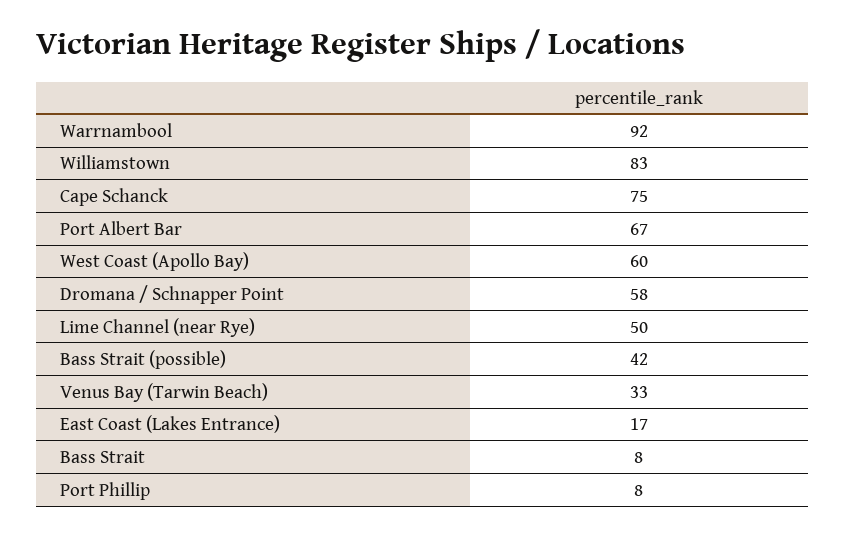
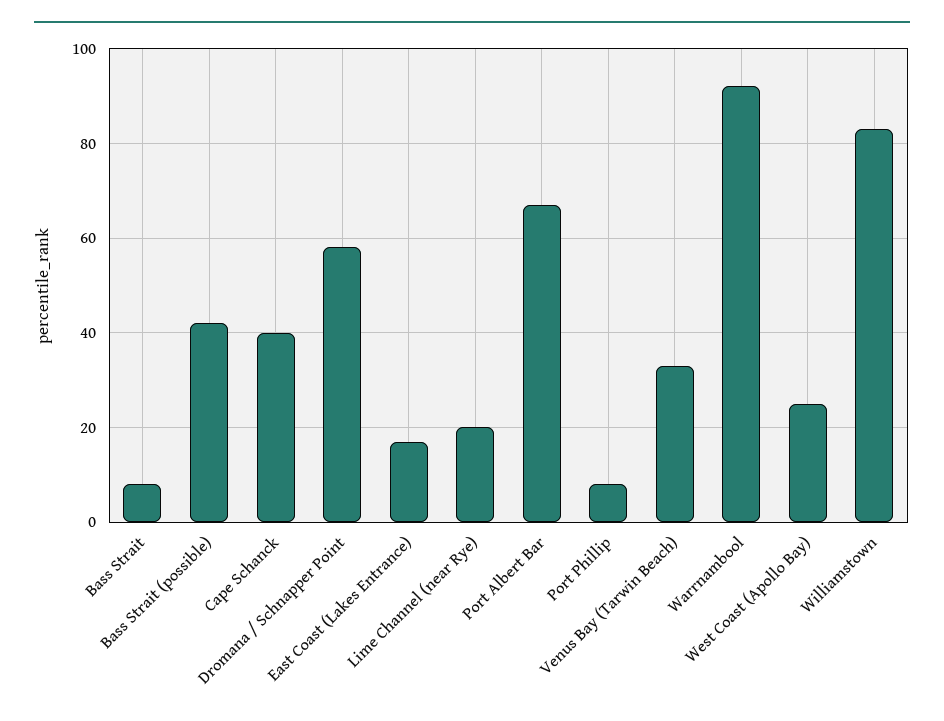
  {
    "Warrnambool": 92,
    "Williamstown": 83,
-   "Cape Schanck": 75,
+   "Cape Schanck": 40,
    "Port Albert Bar": 67,
-   "West Coast (Apollo Bay)": 60,
+   "West Coast (Apollo Bay)": 25,
    "Dromana / Schnapper Point": 58,
-   "Lime Channel (near Rye)": 50,
+   "Lime Channel (near Rye)": 20,
    "Bass Strait (possible)": 42,
    "Venus Bay (Tarwin Beach)": 33,
    "East Coast (Lakes Entrance)": 17,
    "Bass Strait": 8,
    "Port Phillip": 8
  }

